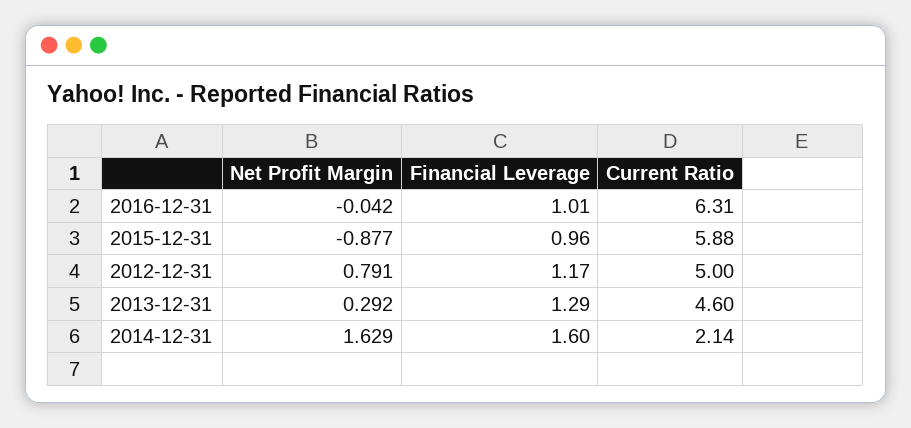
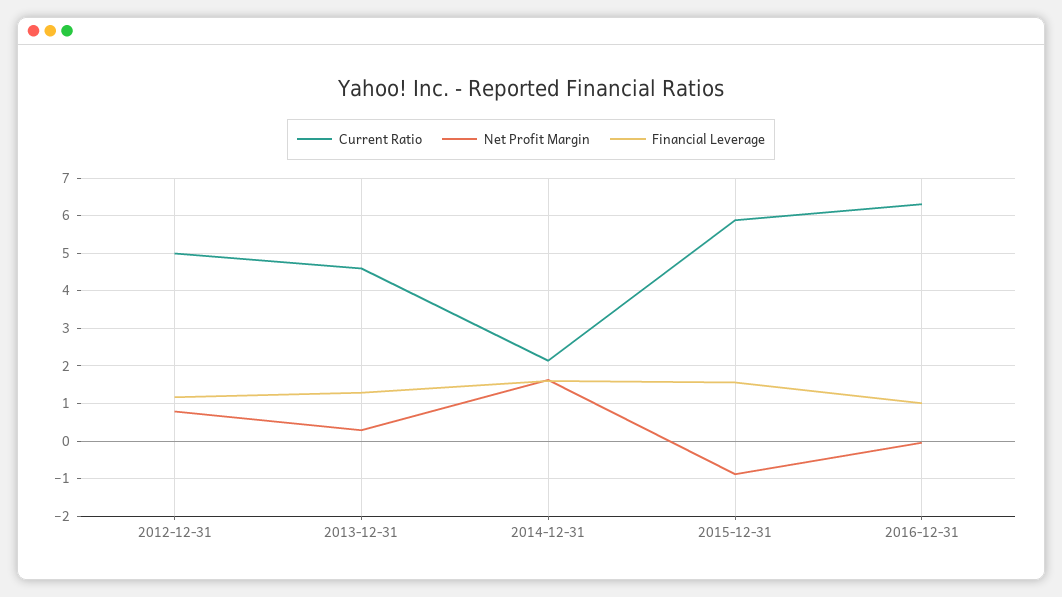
  {
    "Net Profit Margin": {
      "2016-12-31": -0.042,
      "2015-12-31": -0.877,
      "2012-12-31": 0.791,
      "2013-12-31": 0.292,
      "2014-12-31": 1.629
    },
    "Financial Leverage": {
      "2016-12-31": 1.01,
-     "2015-12-31": 0.96,
+     "2015-12-31": 1.6,
      "2012-12-31": 1.17,
      "2013-12-31": 1.29,
      "2014-12-31": 1.6
    },
    "Current Ratio": {
      "2016-12-31": 6.31,
      "2015-12-31": 5.88,
      "2012-12-31": 5,
      "2013-12-31": 4.6,
      "2014-12-31": 2.14
    }
  }

